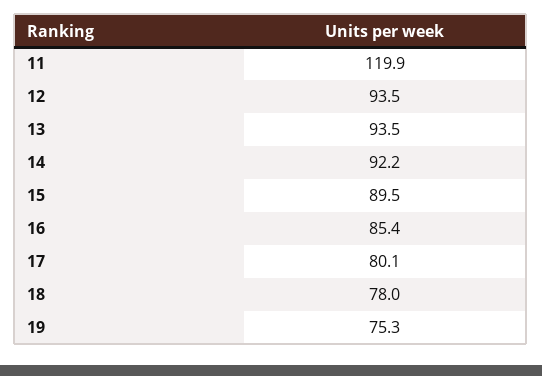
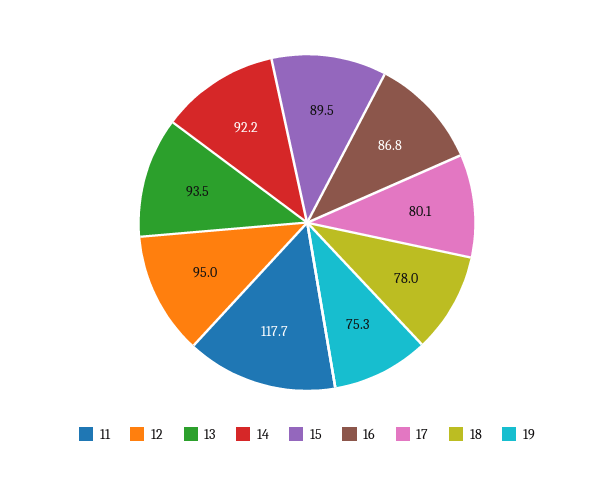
  {
-   "11": 119.9,
+   "11": 117.7,
-   "12": 93.5,
+   "12": 95,
    "13": 93.5,
    "14": 92.2,
    "15": 89.5,
-   "16": 85.4,
+   "16": 86.8,
    "17": 80.1,
    "18": 78,
    "19": 75.3
  }

